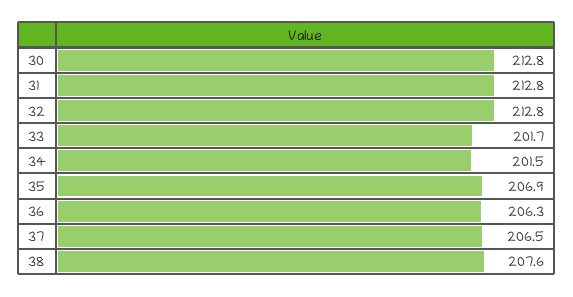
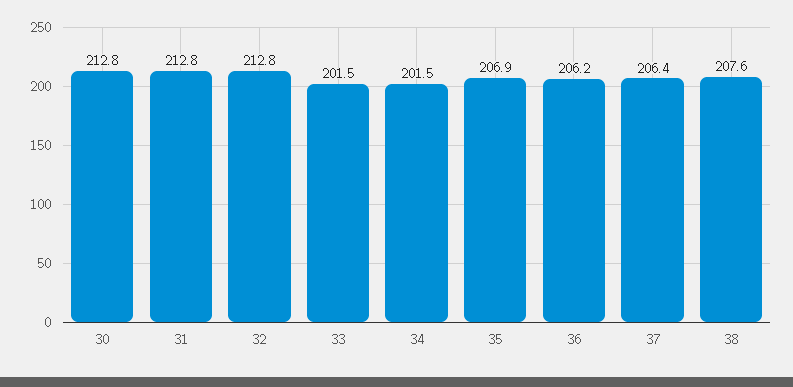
  {
    "30": 212.8,
    "31": 212.8,
    "32": 212.8,
-   "33": 201.7,
+   "33": 201.5,
    "34": 201.5,
    "35": 206.9,
-   "36": 206.3,
+   "36": 206.2,
-   "37": 206.5,
+   "37": 206.4,
    "38": 207.6
  }

